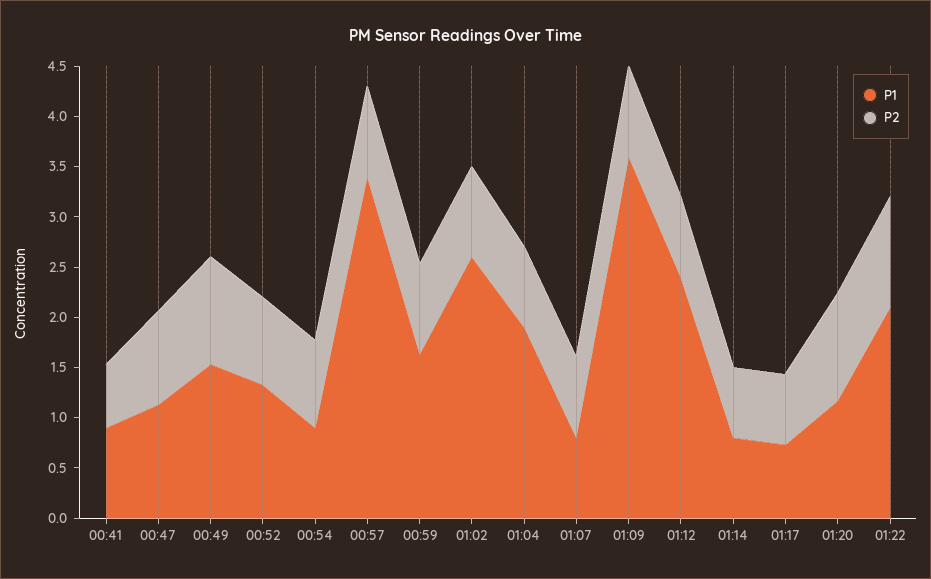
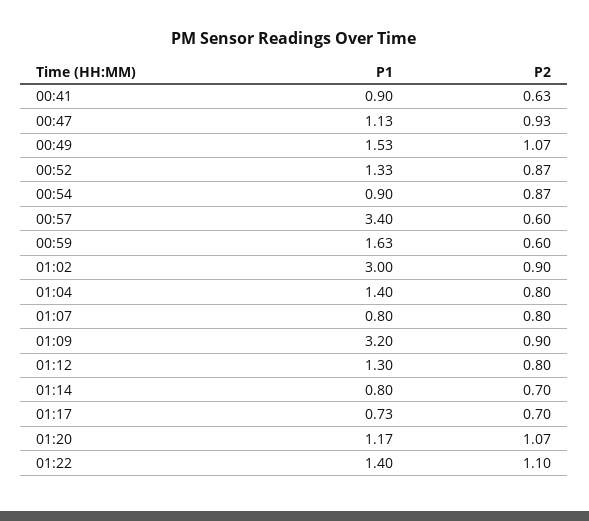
  {
    "P1": {
      "00:41": 0.9,
      "00:47": 1.13,
      "00:49": 1.53,
      "00:52": 1.33,
      "00:54": 0.9,
      "00:57": 3.4,
      "00:59": 1.63,
-     "01:02": 2.6,
+     "01:02": 3,
-     "01:04": 1.9,
+     "01:04": 1.4,
      "01:07": 0.8,
-     "01:09": 3.6,
+     "01:09": 3.2,
-     "01:12": 2.4,
+     "01:12": 1.3,
      "01:14": 0.8,
      "01:17": 0.73,
      "01:20": 1.17,
-     "01:22": 2.1
+     "01:22": 1.4
    },
    "P2": {
      "00:41": 0.63,
      "00:47": 0.93,
      "00:49": 1.07,
      "00:52": 0.87,
      "00:54": 0.87,
-     "00:57": 0.9,
+     "00:57": 0.6,
-     "00:59": 0.9,
+     "00:59": 0.6,
      "01:02": 0.9,
      "01:04": 0.8,
      "01:07": 0.8,
      "01:09": 0.9,
      "01:12": 0.8,
      "01:14": 0.7,
      "01:17": 0.7,
      "01:20": 1.07,
      "01:22": 1.1
    }
  }

